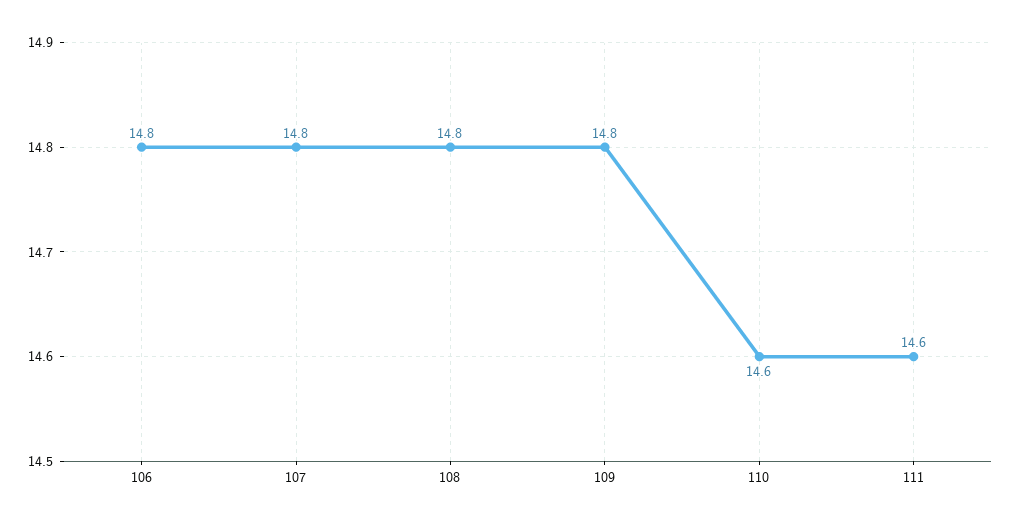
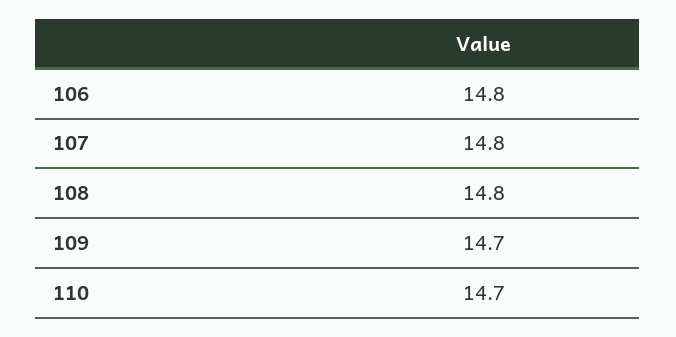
  {
    "106": 14.8,
    "107": 14.8,
    "108": 14.8,
-   "109": 14.8,
+   "109": 14.7,
-   "110": 14.6,
+   "110": 14.7
-   "111": 14.6
  }

